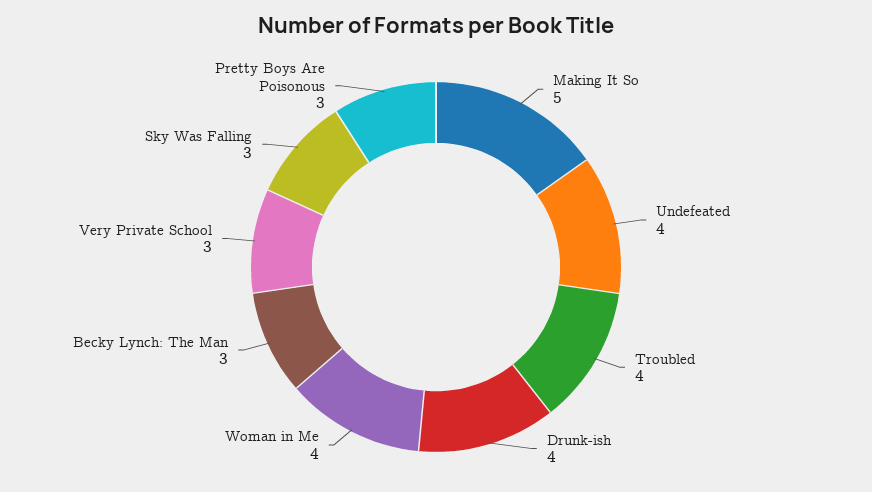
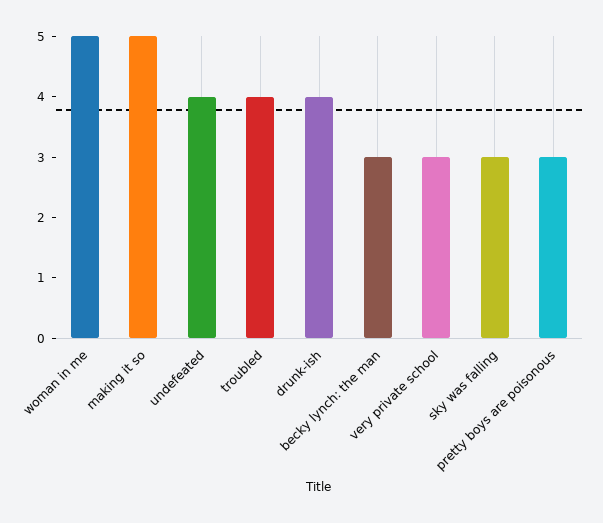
  {
    "Making It So": 5,
    "Undefeated": 4,
    "Troubled": 4,
    "Drunk-ish": 4,
-   "Woman in Me": 4,
+   "Woman in Me": 5,
    "Becky Lynch: The Man": 3,
    "Very Private School": 3,
    "Sky Was Falling": 3,
    "Pretty Boys Are Poisonous": 3
  }

